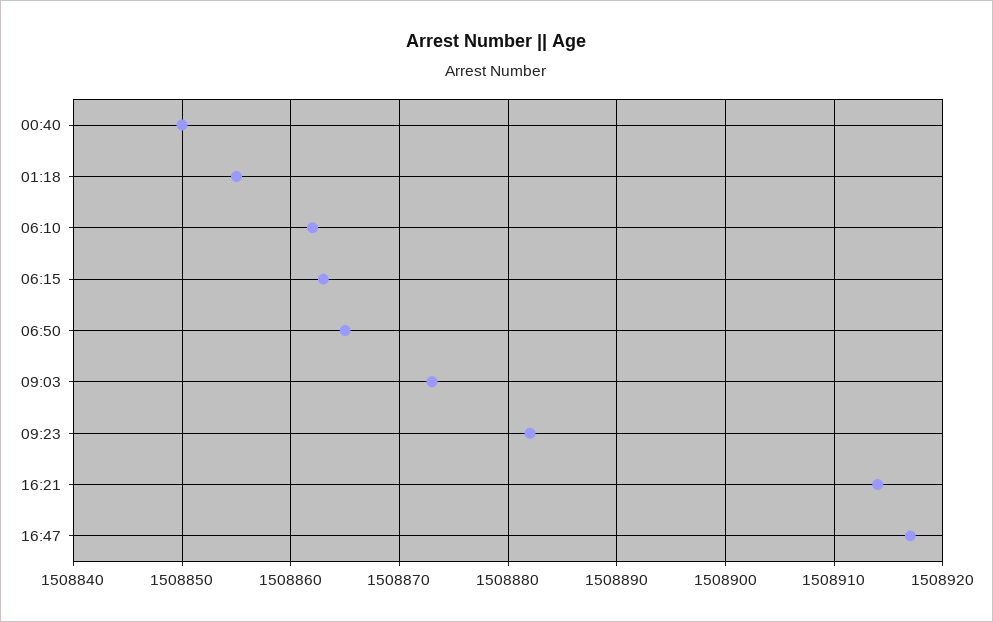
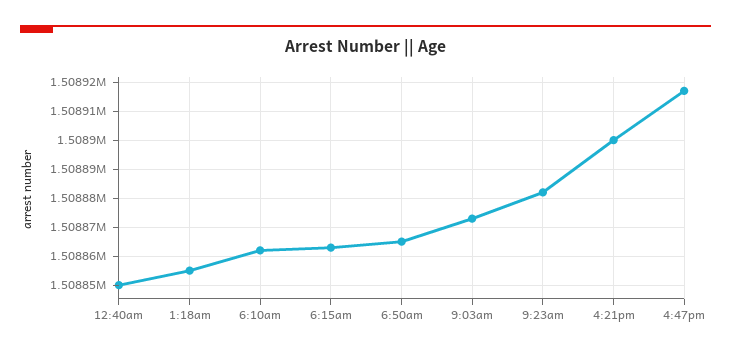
  {
    "00:40": 1508850,
    "01:18": 1508855,
    "06:10": 1508862,
    "06:15": 1508863,
    "06:50": 1508865,
    "09:03": 1508873,
    "09:23": 1508882,
-   "16:21": 1508914,
+   "16:21": 1508900,
    "16:47": 1508917
  }

